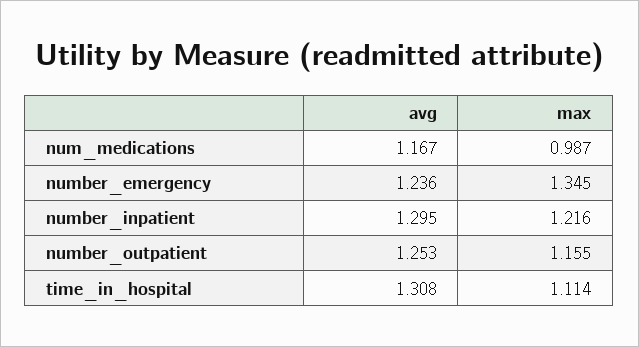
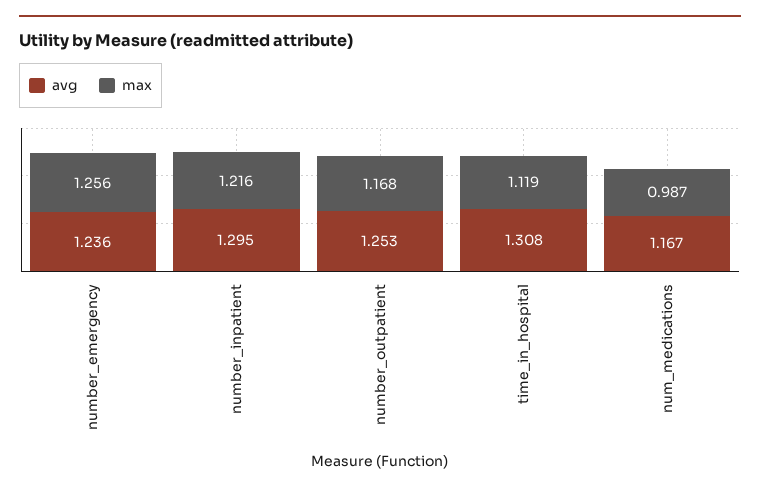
  {
    "avg": {
      "num_medications": 1.167,
      "number_emergency": 1.236,
      "number_inpatient": 1.295,
      "number_outpatient": 1.253,
      "time_in_hospital": 1.308
    },
    "max": {
      "num_medications": 0.987,
-     "number_emergency": 1.345,
+     "number_emergency": 1.256,
      "number_inpatient": 1.216,
-     "number_outpatient": 1.155,
+     "number_outpatient": 1.168,
-     "time_in_hospital": 1.114
+     "time_in_hospital": 1.119
    }
  }

